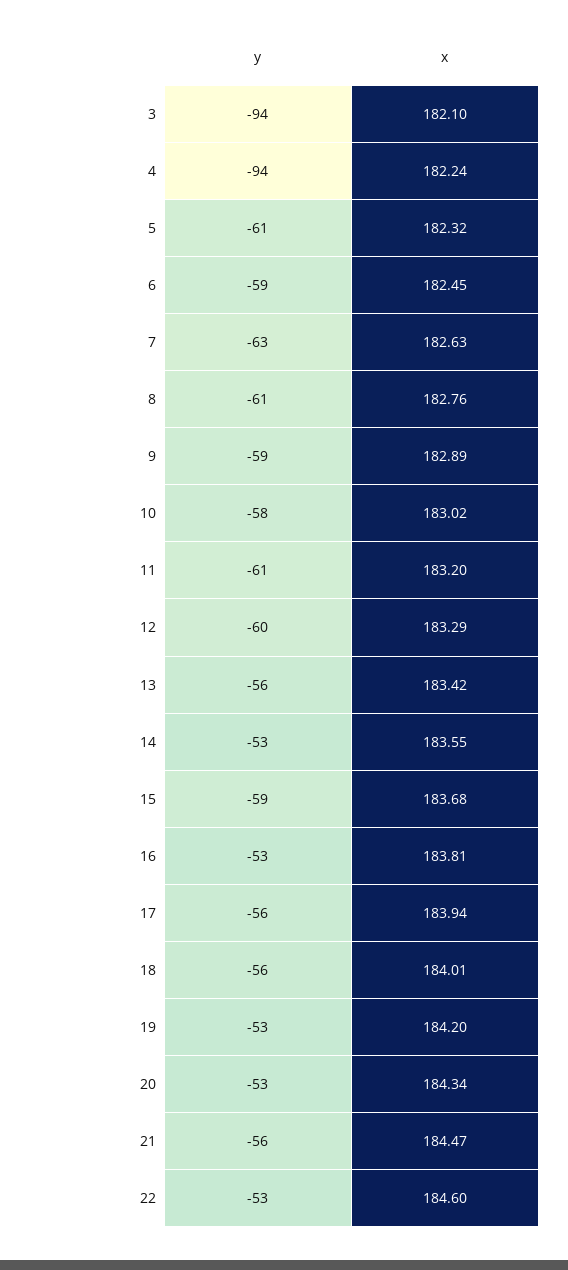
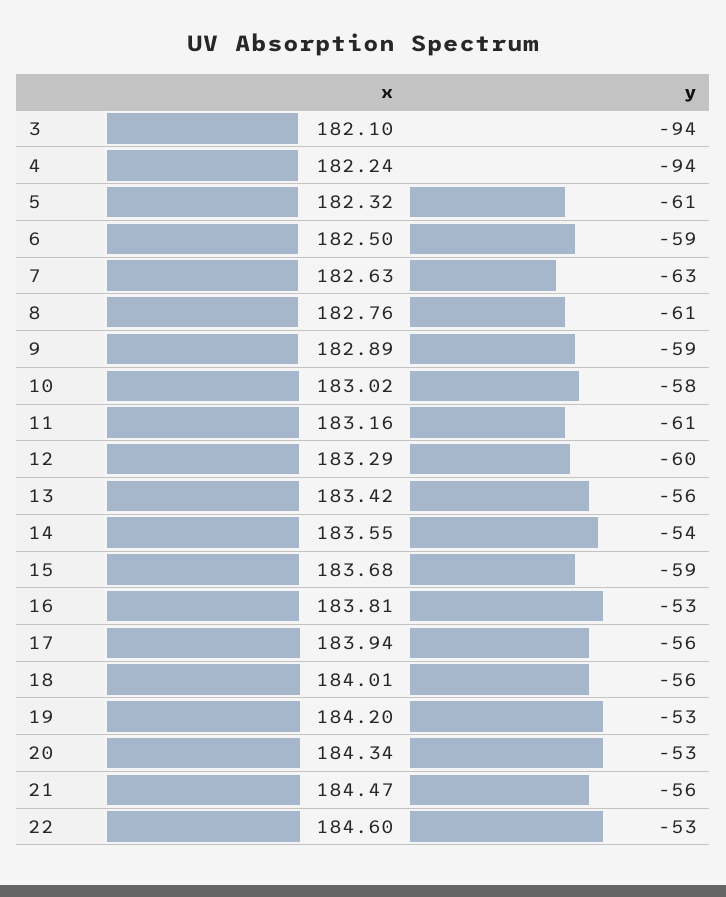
  {
    "y": {
      "3": -94,
      "4": -94,
      "5": -61,
      "6": -59,
      "7": -63,
      "8": -61,
      "9": -59,
      "10": -58,
      "11": -61,
      "12": -60,
      "13": -56,
-     "14": -53,
+     "14": -54,
      "15": -59,
      "16": -53,
      "17": -56,
      "18": -56,
      "19": -53,
      "20": -53,
      "21": -56,
      "22": -53
    },
    "x": {
      "3": 182.1,
      "4": 182.24,
      "5": 182.32,
-     "6": 182.45,
+     "6": 182.5,
      "7": 182.63,
      "8": 182.76,
      "9": 182.89,
      "10": 183.02,
-     "11": 183.2,
+     "11": 183.16,
      "12": 183.29,
      "13": 183.42,
      "14": 183.55,
      "15": 183.68,
      "16": 183.81,
      "17": 183.94,
      "18": 184.01,
      "19": 184.2,
      "20": 184.34,
      "21": 184.47,
      "22": 184.6
    }
  }

